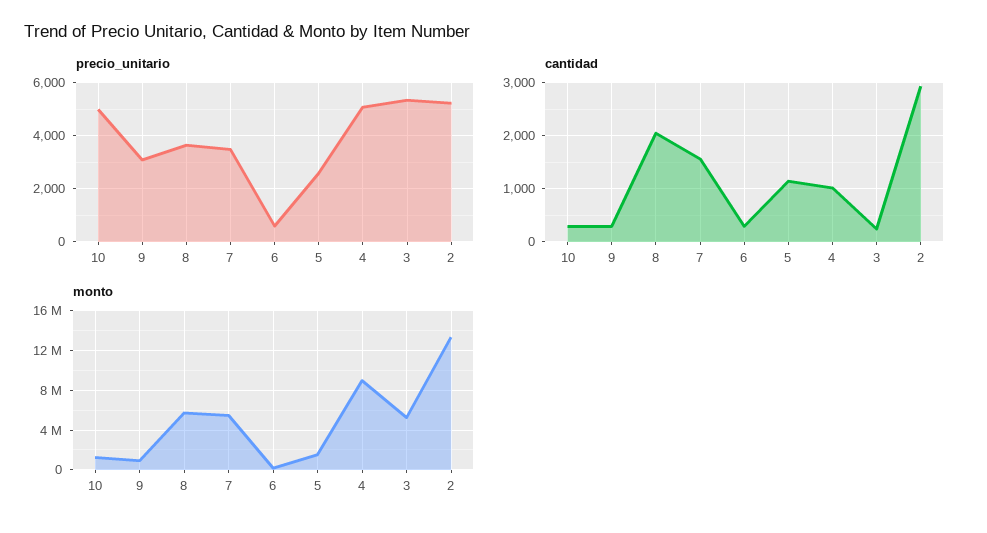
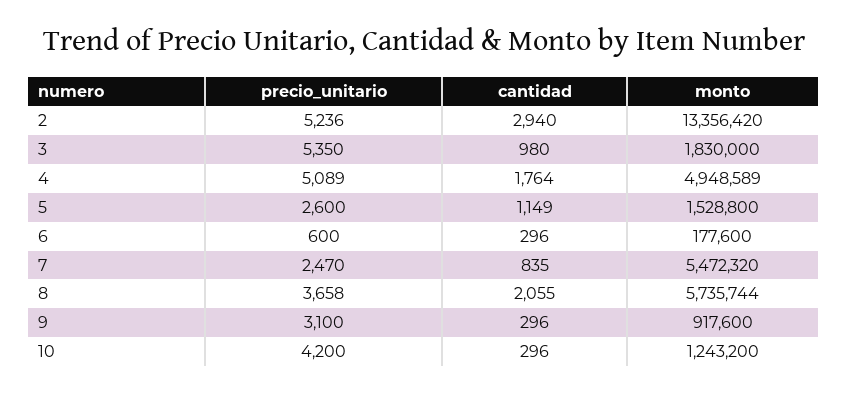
  {
    "precio_unitario": {
-     "10": 5000,
+     "10": 4200,
      "9": 3100,
      "8": 3658,
-     "7": 3500,
+     "7": 2470,
      "6": 600,
      "5": 2600,
      "4": 5089,
      "3": 5350,
      "2": 5236
    },
    "cantidad": {
      "10": 296,
      "9": 296,
      "8": 2055,
-     "7": 1600,
+     "7": 835,
      "6": 296,
      "5": 1149,
-     "4": 1000,
+     "4": 1764,
-     "3": 200,
+     "3": 980,
      "2": 2940
    },
    "monto": {
      "10": 1243200,
      "9": 917600,
      "8": 5735744,
      "7": 5472320,
      "6": 177600,
      "5": 1528800,
-     "4": 9000000,
+     "4": 4948589,
-     "3": 5000000,
+     "3": 1830000,
      "2": 13356420
    }
  }

